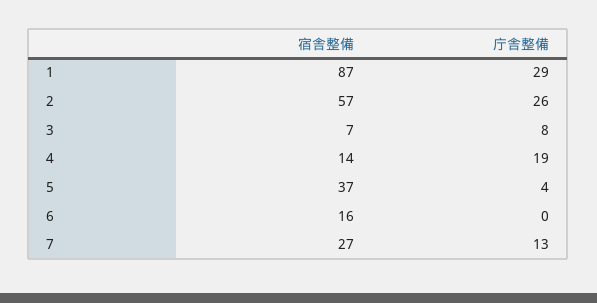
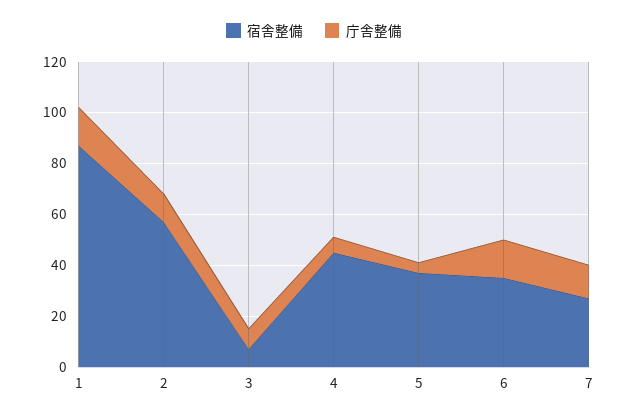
  {
    "宿舎整備": {
      "1": 87,
      "2": 57,
      "3": 7,
-     "4": 14,
+     "4": 45,
      "5": 37,
-     "6": 16,
+     "6": 35,
      "7": 27
    },
    "庁舎整備": {
-     "1": 29,
+     "1": 15,
-     "2": 26,
+     "2": 10,
      "3": 8,
-     "4": 19,
+     "4": 5,
      "5": 4,
-     "6": 0,
+     "6": 15,
      "7": 13
    }
  }

